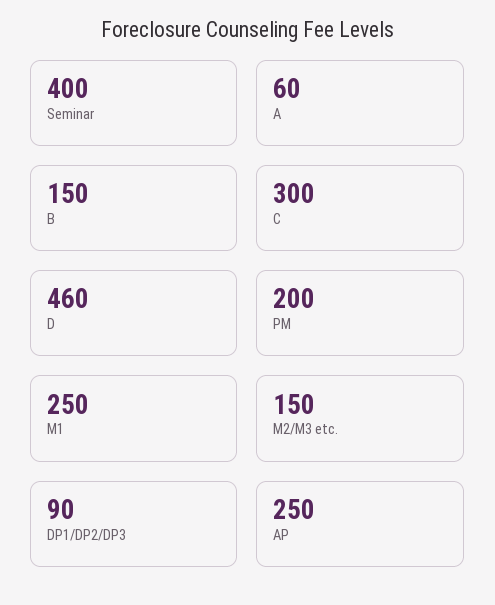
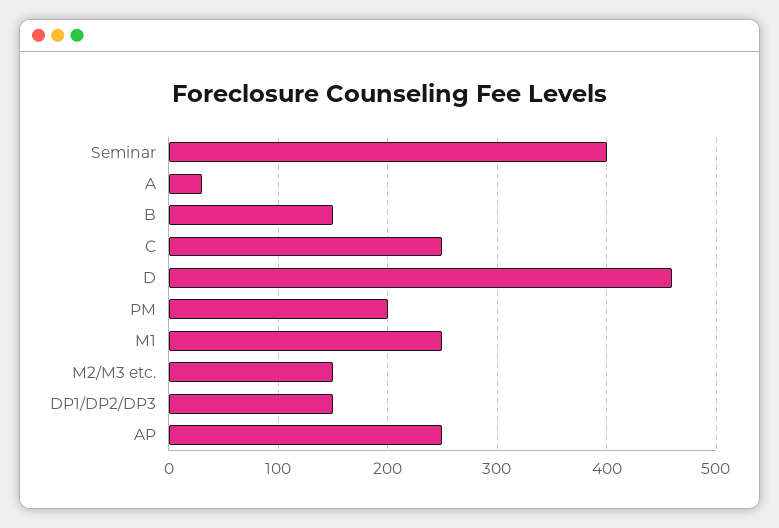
  {
    "Seminar": 400,
-   "A": 60,
+   "A": 30,
    "B": 150,
-   "C": 300,
+   "C": 250,
    "D": 460,
    "PM": 200,
    "M1": 250,
    "M2/M3 etc.": 150,
-   "DP1/DP2/DP3": 90,
+   "DP1/DP2/DP3": 150,
    "AP": 250
  }

